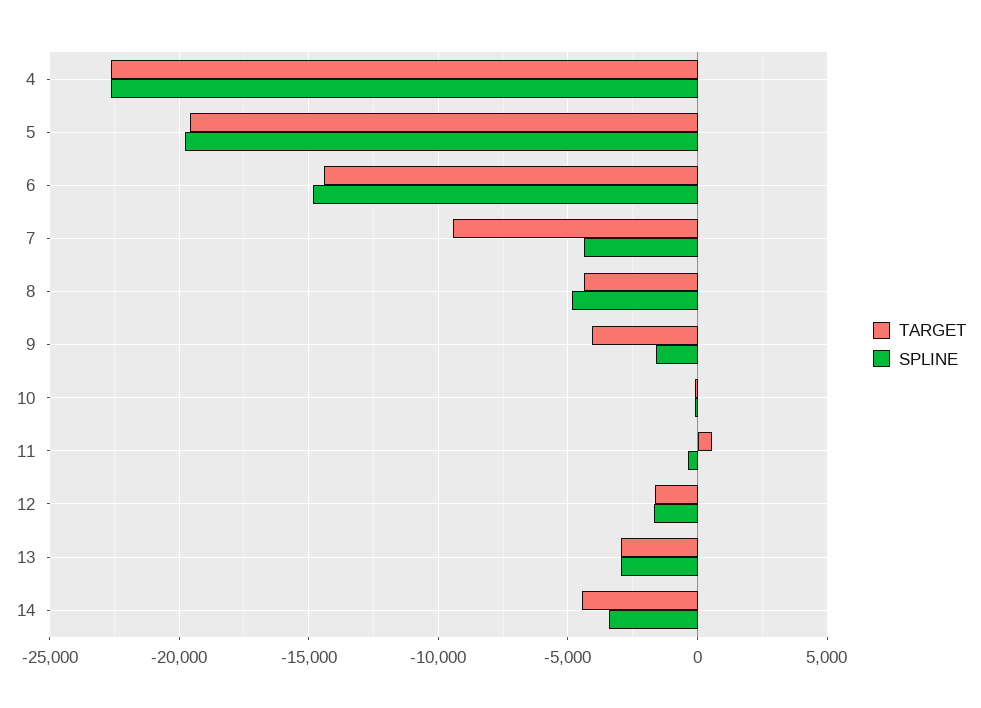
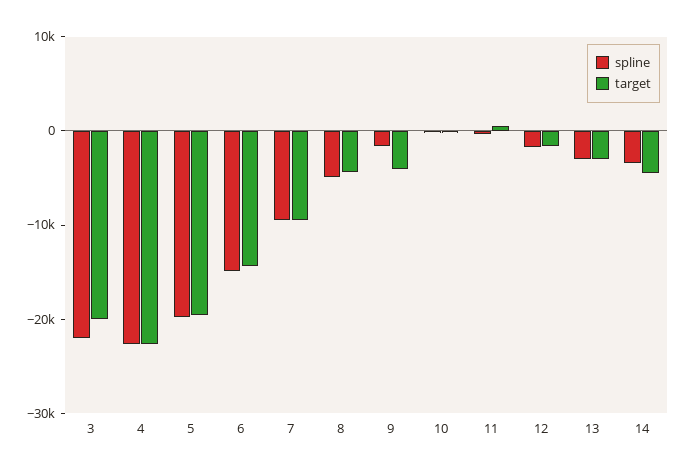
  {
    "TARGET": {
      "4": -22500,
      "5": -19500,
      "6": -14500,
      "7": -9500,
      "8": -4500,
      "9": -4000,
      "10": 0,
      "11": 500,
      "12": -1500,
      "13": -3000,
-     "14": -4500
+     "14": -4500,
+     "3": -20000
    },
    "SPLINE": {
      "4": -22500,
      "5": -20000,
      "6": -15000,
-     "7": -4500,
+     "7": -10000,
      "8": -5000,
      "9": -1500,
      "10": 0,
      "11": -500,
      "12": -1500,
      "13": -3000,
-     "14": -3500
+     "14": -3500,
+     "3": -22000
    }
  }

